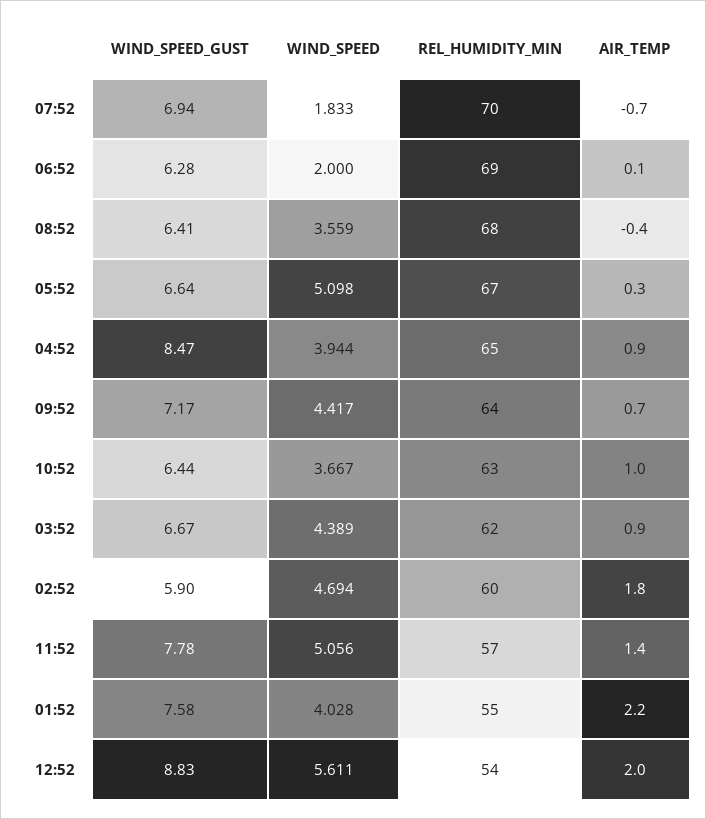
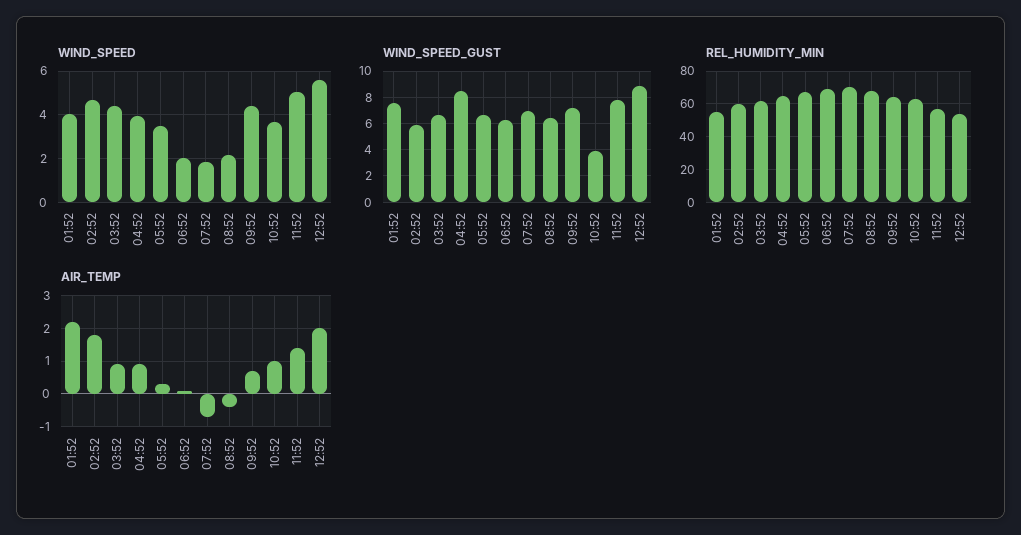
  {
    "WIND_SPEED_GUST": {
      "07:52": 6.94,
      "06:52": 6.28,
      "08:52": 6.41,
      "05:52": 6.64,
      "04:52": 8.47,
      "09:52": 7.17,
-     "10:52": 6.44,
+     "10:52": 4,
      "03:52": 6.67,
      "02:52": 5.9,
      "11:52": 7.78,
      "01:52": 7.58,
      "12:52": 8.83
    },
    "WIND_SPEED": {
      "07:52": 1.833,
      "06:52": 2,
-     "08:52": 3.559,
+     "08:52": 2,
-     "05:52": 5.098,
+     "05:52": 3.5,
      "04:52": 3.944,
      "09:52": 4.417,
      "10:52": 3.667,
      "03:52": 4.389,
      "02:52": 4.694,
      "11:52": 5.056,
      "01:52": 4.028,
      "12:52": 5.611
    },
    "REL_HUMIDITY_MIN": {
      "07:52": 70,
      "06:52": 69,
      "08:52": 68,
      "05:52": 67,
      "04:52": 65,
      "09:52": 64,
      "10:52": 63,
      "03:52": 62,
      "02:52": 60,
      "11:52": 57,
      "01:52": 55,
      "12:52": 54
    },
    "AIR_TEMP": {
      "07:52": -0.7,
      "06:52": 0.1,
      "08:52": -0.4,
      "05:52": 0.3,
      "04:52": 0.9,
      "09:52": 0.7,
      "10:52": 1,
      "03:52": 0.9,
      "02:52": 1.8,
      "11:52": 1.4,
      "01:52": 2.2,
      "12:52": 2
    }
  }

